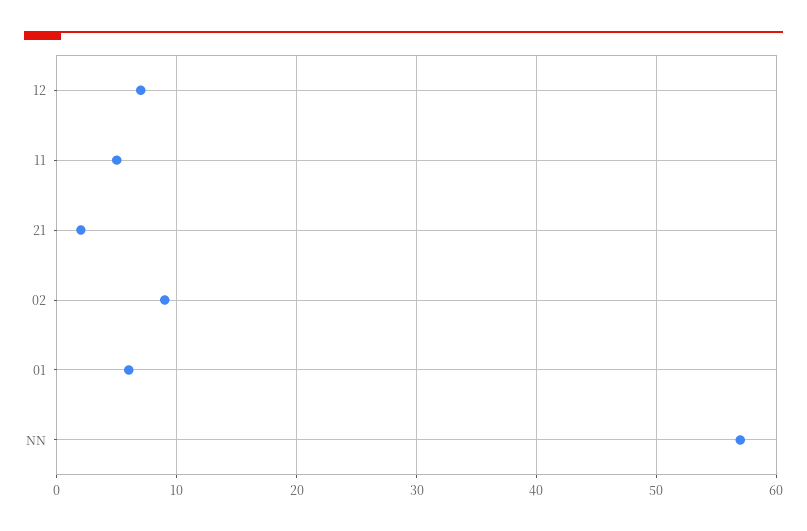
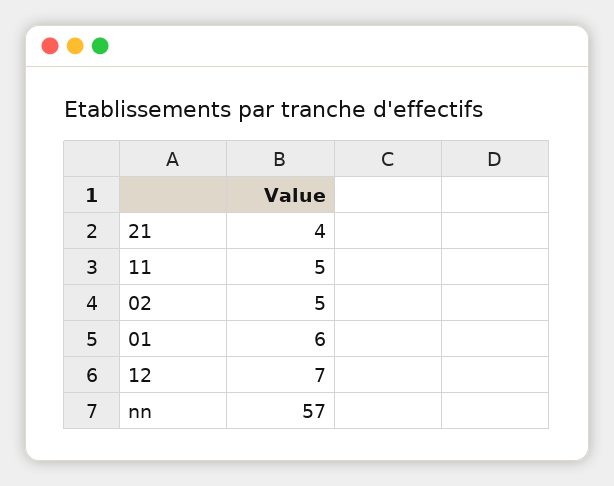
  {
    "12": 7,
    "11": 5,
-   "21": 2,
+   "21": 4,
-   "02": 9,
+   "02": 5,
    "01": 6,
    "NN": 57
  }

